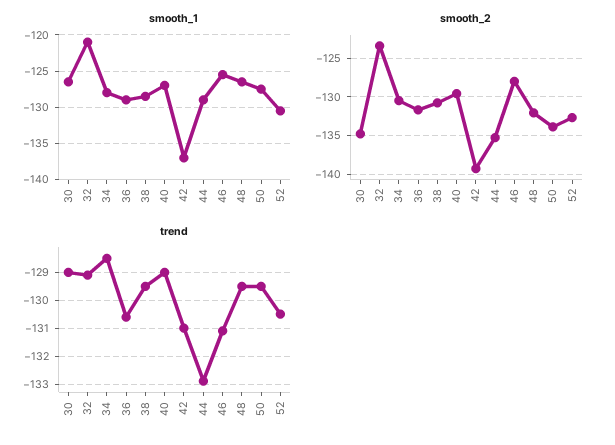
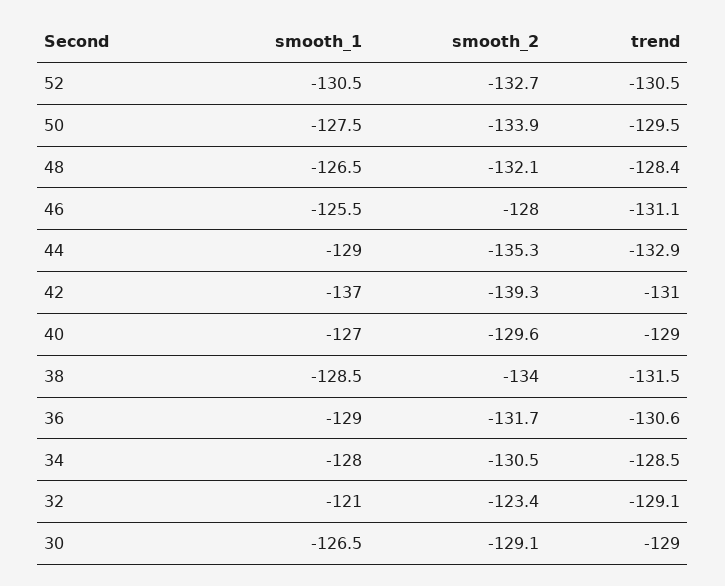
  {
    "smooth_1": {
      "30": -126.5,
      "32": -121,
      "34": -128,
      "36": -129,
      "38": -128.5,
      "40": -127,
      "42": -137,
      "44": -129,
      "46": -125.5,
      "48": -126.5,
      "50": -127.5,
      "52": -130.5
    },
    "smooth_2": {
-     "30": -135,
+     "30": -129.1,
      "32": -123.4,
      "34": -130.5,
      "36": -131.7,
-     "38": -131,
+     "38": -134,
      "40": -129.6,
      "42": -139.3,
      "44": -135.3,
      "46": -128,
      "48": -132.1,
      "50": -133.9,
      "52": -132.7
    },
    "trend": {
      "30": -129,
      "32": -129.1,
      "34": -128.5,
      "36": -130.6,
-     "38": -129.5,
+     "38": -131.5,
      "40": -129,
      "42": -131,
      "44": -132.9,
      "46": -131.1,
-     "48": -129.5,
+     "48": -128.4,
      "50": -129.5,
      "52": -130.5
    }
  }

